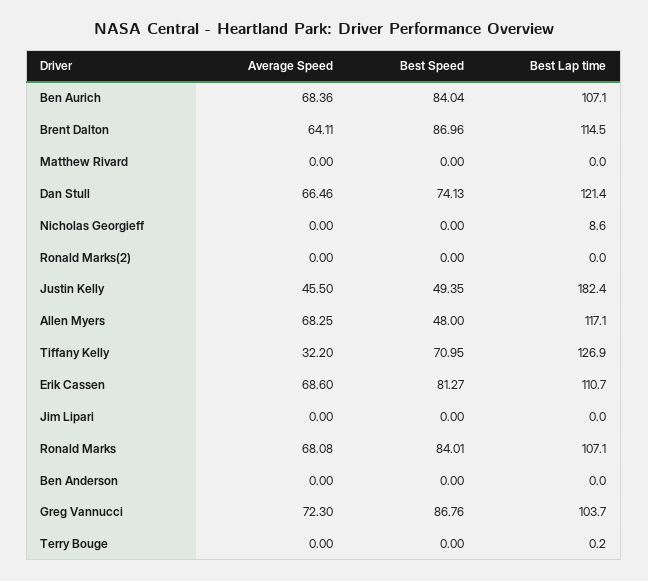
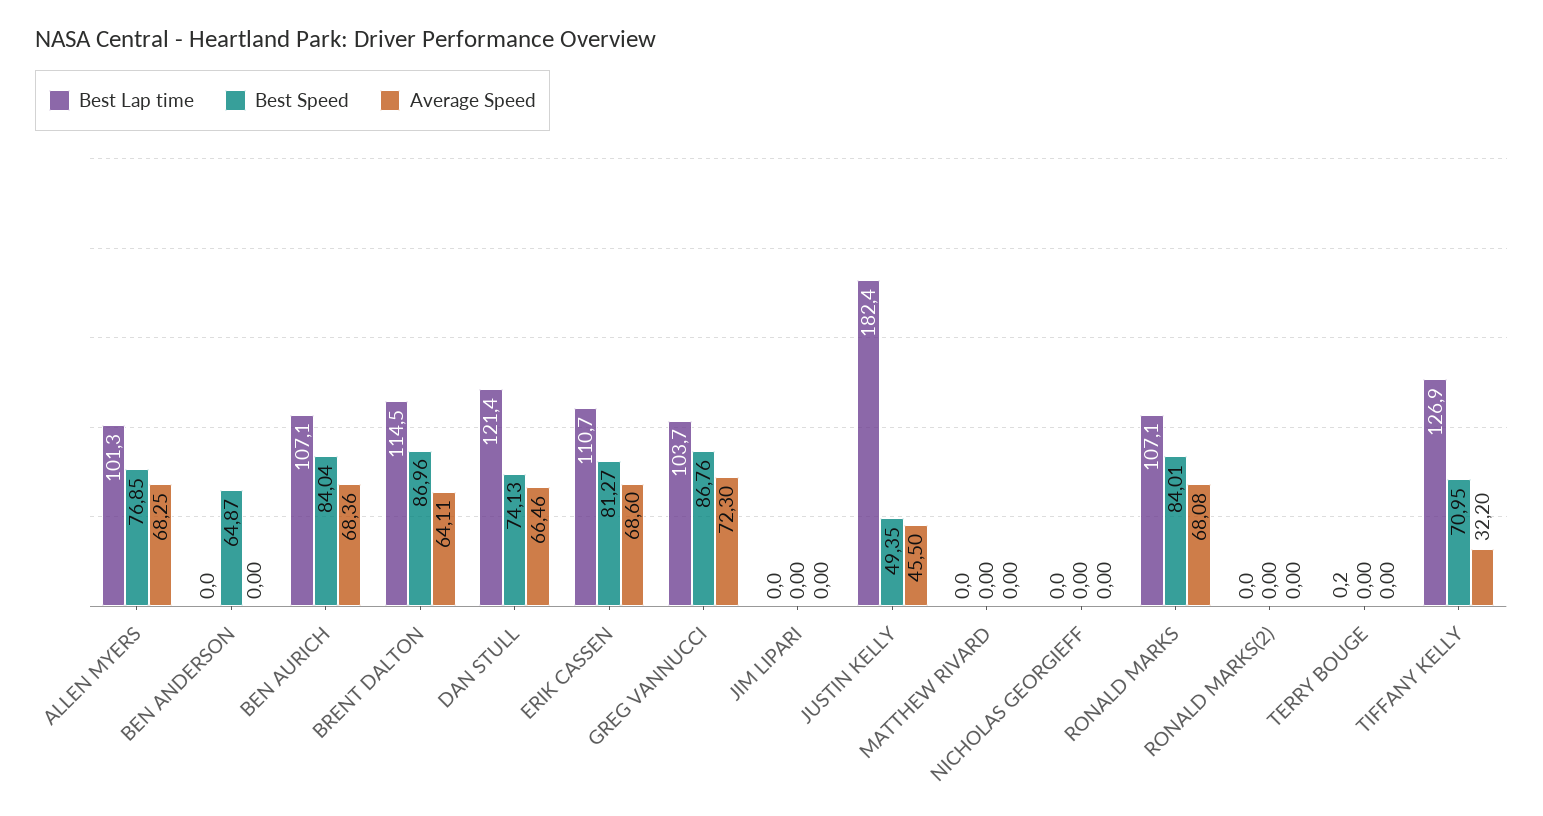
  {
    "Average Speed": {
      "Ben Aurich": 68.36,
      "Brent Dalton": 64.11,
      "Matthew Rivard": 0,
      "Dan Stull": 66.46,
      "Nicholas Georgieff": 0,
      "Ronald Marks(2)": 0,
      "Justin Kelly": 45.5,
      "Allen Myers": 68.25,
      "Tiffany Kelly": 32.2,
      "Erik Cassen": 68.6,
      "Jim Lipari": 0,
      "Ronald Marks": 68.08,
      "Ben Anderson": 0,
      "Greg Vannucci": 72.3,
      "Terry Bouge": 0
    },
    "Best Speed": {
      "Ben Aurich": 84.04,
      "Brent Dalton": 86.96,
      "Matthew Rivard": 0,
      "Dan Stull": 74.13,
      "Nicholas Georgieff": 0,
      "Ronald Marks(2)": 0,
      "Justin Kelly": 49.35,
-     "Allen Myers": 48,
+     "Allen Myers": 76.85,
      "Tiffany Kelly": 70.95,
      "Erik Cassen": 81.27,
      "Jim Lipari": 0,
      "Ronald Marks": 84.01,
-     "Ben Anderson": 0,
+     "Ben Anderson": 64.87,
      "Greg Vannucci": 86.76,
      "Terry Bouge": 0
    },
    "Best Lap time": {
      "Ben Aurich": 107.1,
      "Brent Dalton": 114.5,
      "Matthew Rivard": 0,
      "Dan Stull": 121.4,
-     "Nicholas Georgieff": 8.6,
+     "Nicholas Georgieff": 0,
      "Ronald Marks(2)": 0,
      "Justin Kelly": 182.4,
-     "Allen Myers": 117.1,
+     "Allen Myers": 101.3,
      "Tiffany Kelly": 126.9,
      "Erik Cassen": 110.7,
      "Jim Lipari": 0,
      "Ronald Marks": 107.1,
      "Ben Anderson": 0,
      "Greg Vannucci": 103.7,
      "Terry Bouge": 0.2
    }
  }

